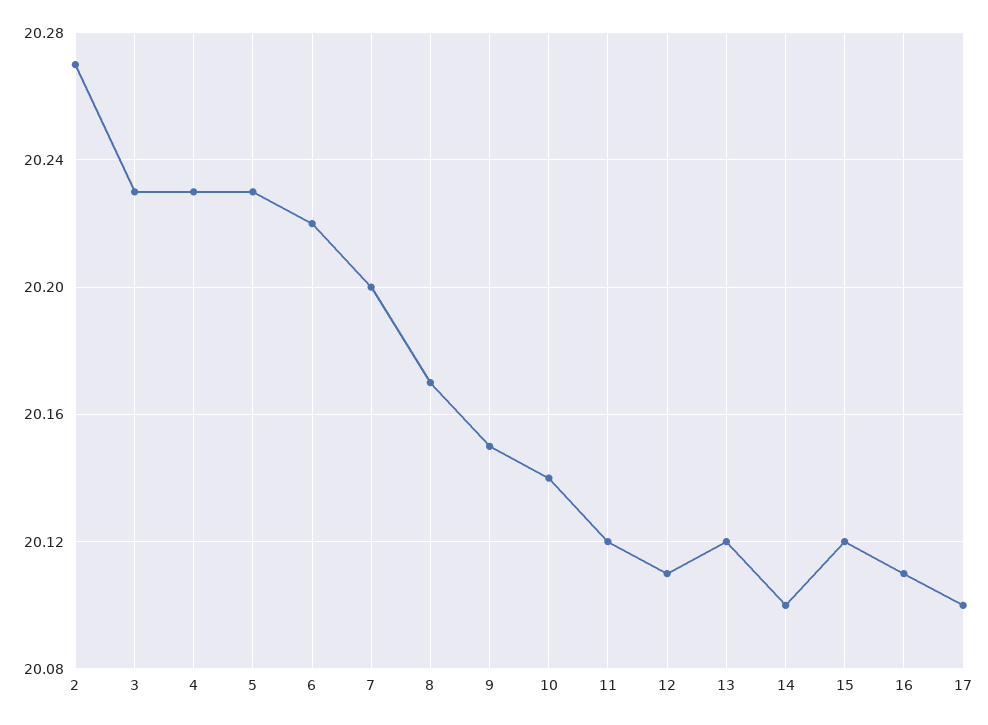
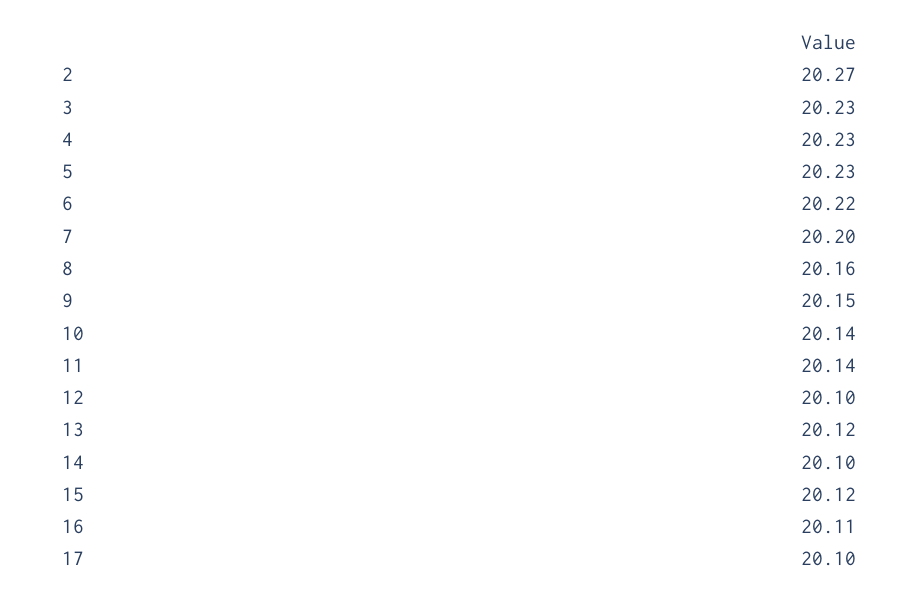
  {
    "2": 20.27,
    "3": 20.23,
    "4": 20.23,
    "5": 20.23,
    "6": 20.22,
    "7": 20.2,
-   "8": 20.17,
+   "8": 20.16,
    "9": 20.15,
    "10": 20.14,
-   "11": 20.12,
+   "11": 20.14,
-   "12": 20.11,
+   "12": 20.1,
    "13": 20.12,
    "14": 20.1,
    "15": 20.12,
    "16": 20.11,
    "17": 20.1
  }

